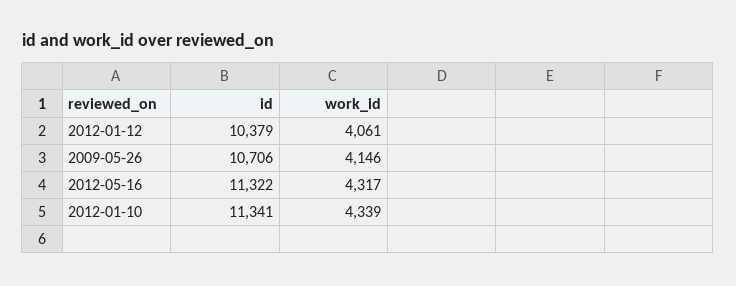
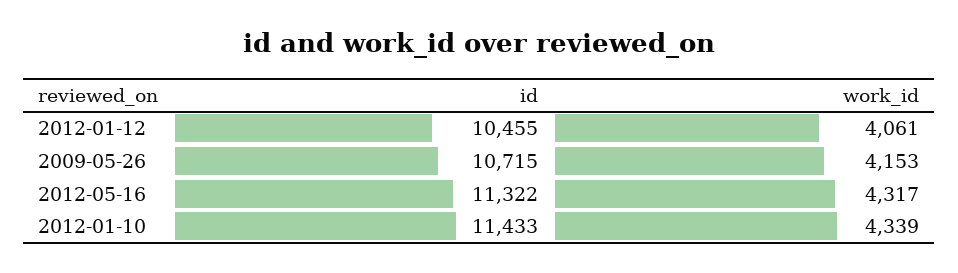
  {
    "id": {
-     "2012-01-12": 10379,
+     "2012-01-12": 10455,
-     "2009-05-26": 10706,
+     "2009-05-26": 10715,
      "2012-05-16": 11322,
-     "2012-01-10": 11341
+     "2012-01-10": 11433
    },
    "work_id": {
      "2012-01-12": 4061,
-     "2009-05-26": 4146,
+     "2009-05-26": 4153,
      "2012-05-16": 4317,
      "2012-01-10": 4339
    }
  }

